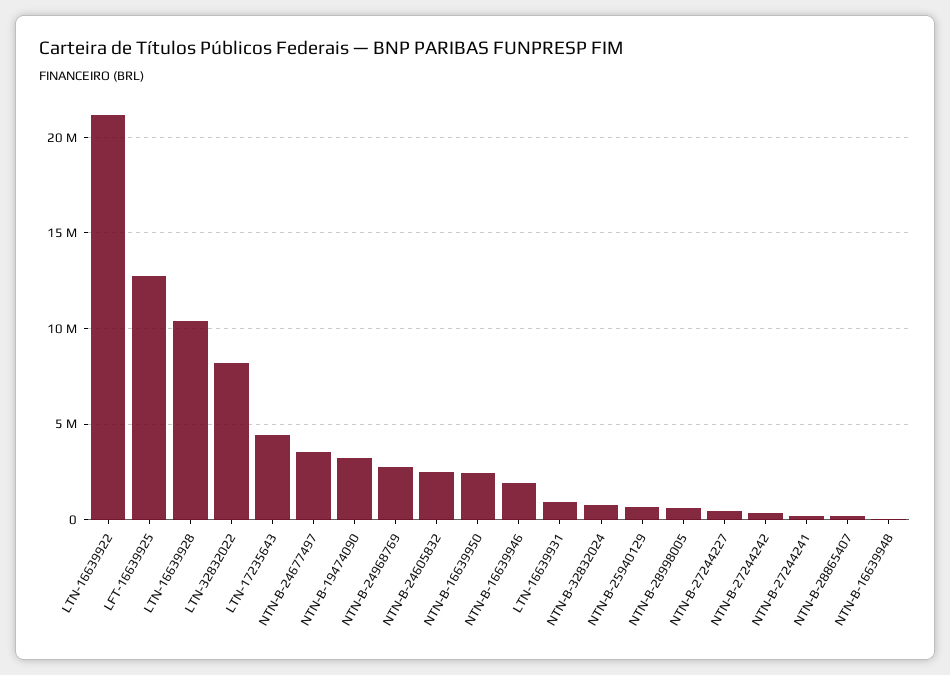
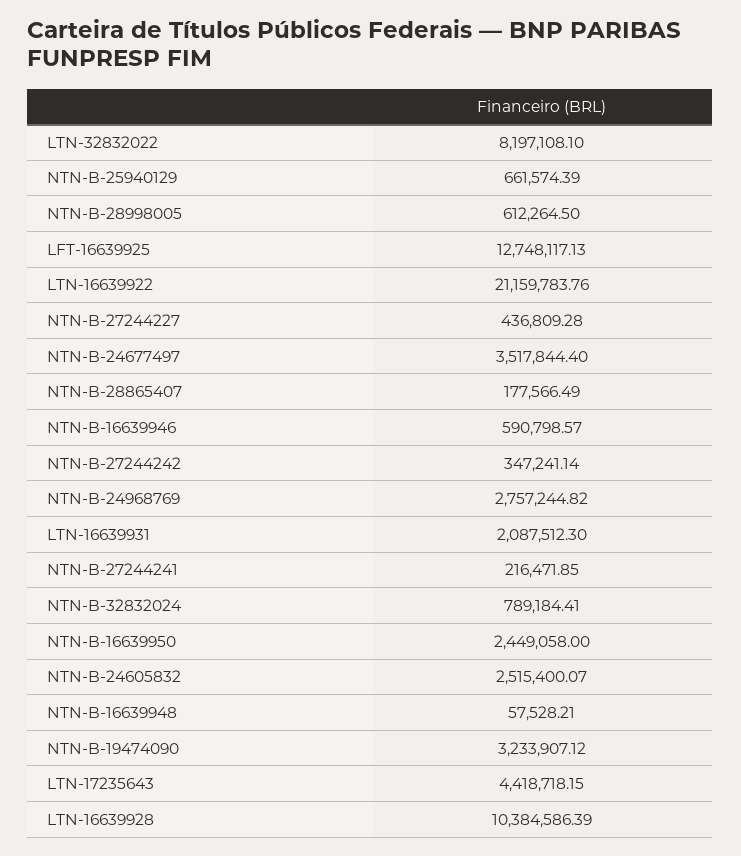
  {
    "LTN-16639922": 21159783.76,
    "LFT-16639925": 12748117.13,
    "LTN-16639928": 10384586.39,
    "LTN-32832022": 8197108.1,
    "LTN-17235643": 4418718.15,
    "NTN-B-24677497": 3517844.4,
    "NTN-B-19474090": 3233907.12,
    "NTN-B-24968769": 2757244.82,
    "NTN-B-24605832": 2515400.07,
    "NTN-B-16639950": 2449058,
-   "NTN-B-16639946": 2000000,
+   "NTN-B-16639946": 590798.57,
-   "LTN-16639931": 1000000,
+   "LTN-16639931": 2087512.3,
    "NTN-B-32832024": 789184.41,
    "NTN-B-25940129": 661574.39,
    "NTN-B-28998005": 612264.5,
    "NTN-B-27244227": 436809.28,
    "NTN-B-27244242": 347241.14,
    "NTN-B-27244241": 216471.85,
    "NTN-B-28865407": 177566.49,
    "NTN-B-16639948": 57528.21
  }

